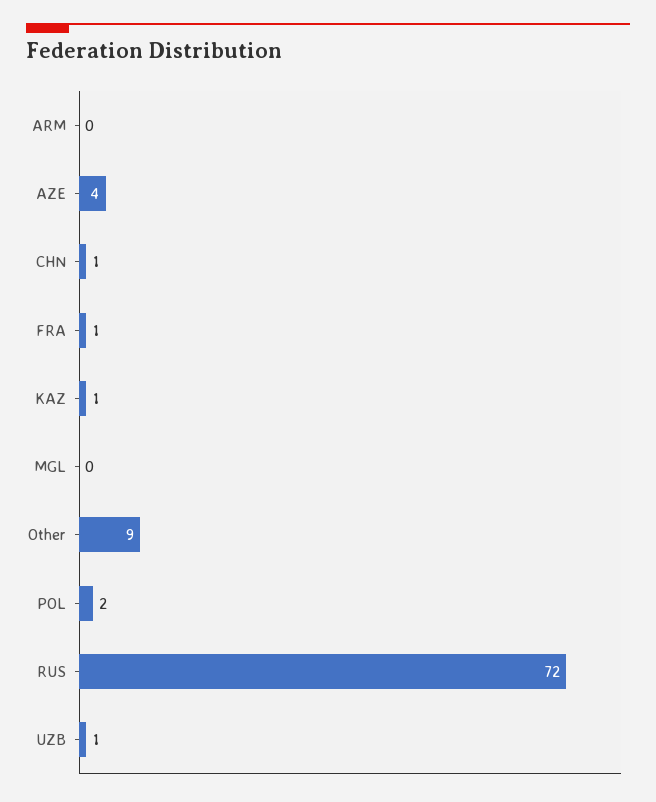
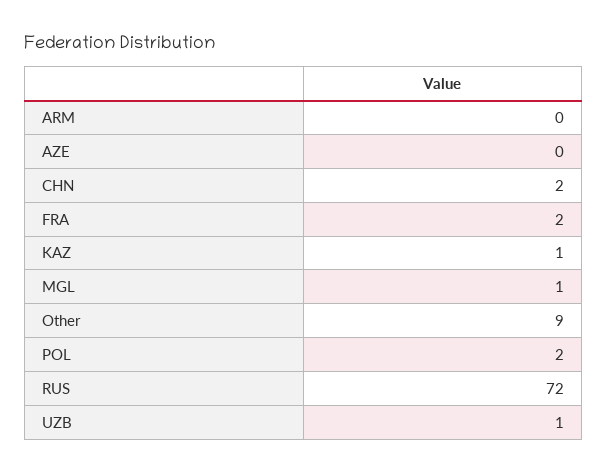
  {
    "ARM": 0,
-   "AZE": 4,
+   "AZE": 0,
-   "CHN": 1,
+   "CHN": 2,
-   "FRA": 1,
+   "FRA": 2,
    "KAZ": 1,
-   "MGL": 0,
+   "MGL": 1,
    "Other": 9,
    "POL": 2,
    "RUS": 72,
    "UZB": 1
  }

